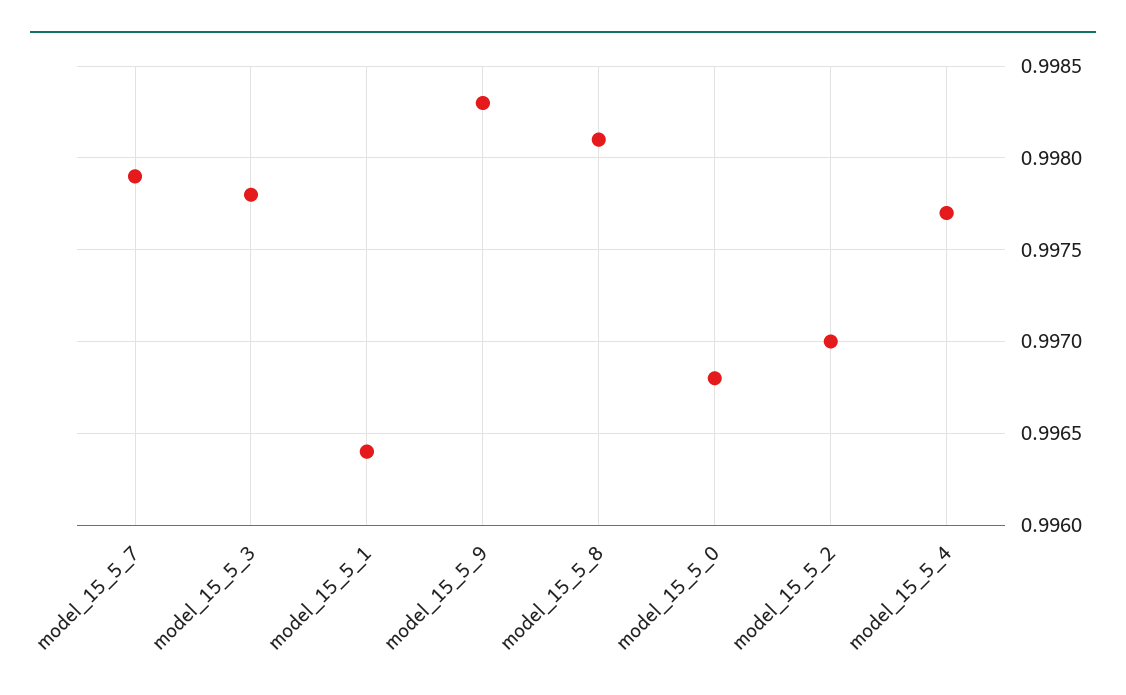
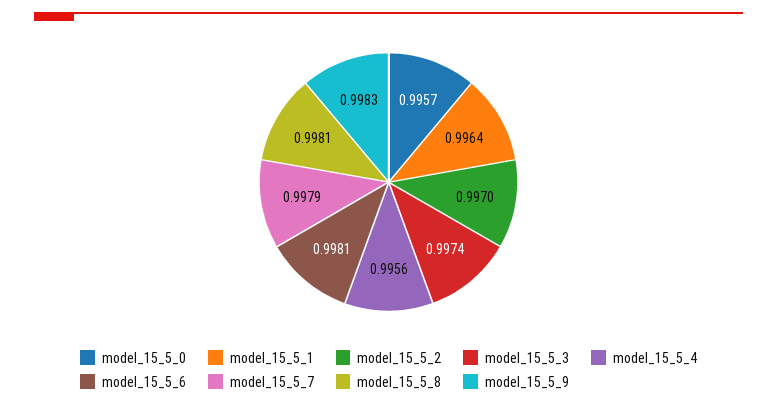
  {
    "model_15_5_7": 0.9979,
-   "model_15_5_3": 0.9978,
+   "model_15_5_3": 0.9974,
    "model_15_5_1": 0.9964,
    "model_15_5_9": 0.9983,
    "model_15_5_8": 0.9981,
-   "model_15_5_0": 0.9968,
+   "model_15_5_0": 0.9957,
    "model_15_5_2": 0.997,
-   "model_15_5_4": 0.9977
+   "model_15_5_4": 0.9956,
+   "model_15_5_6": 0.9981
  }

